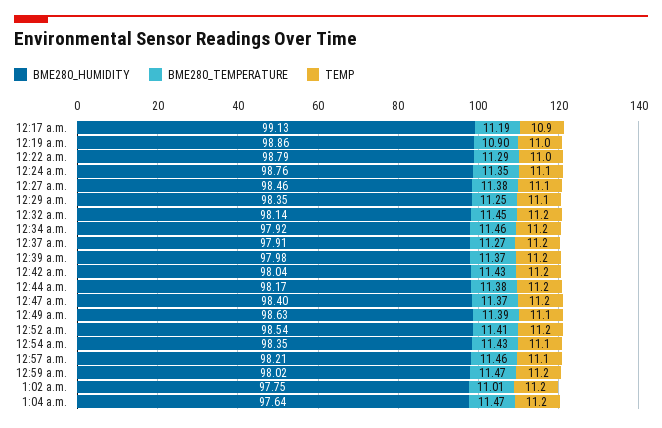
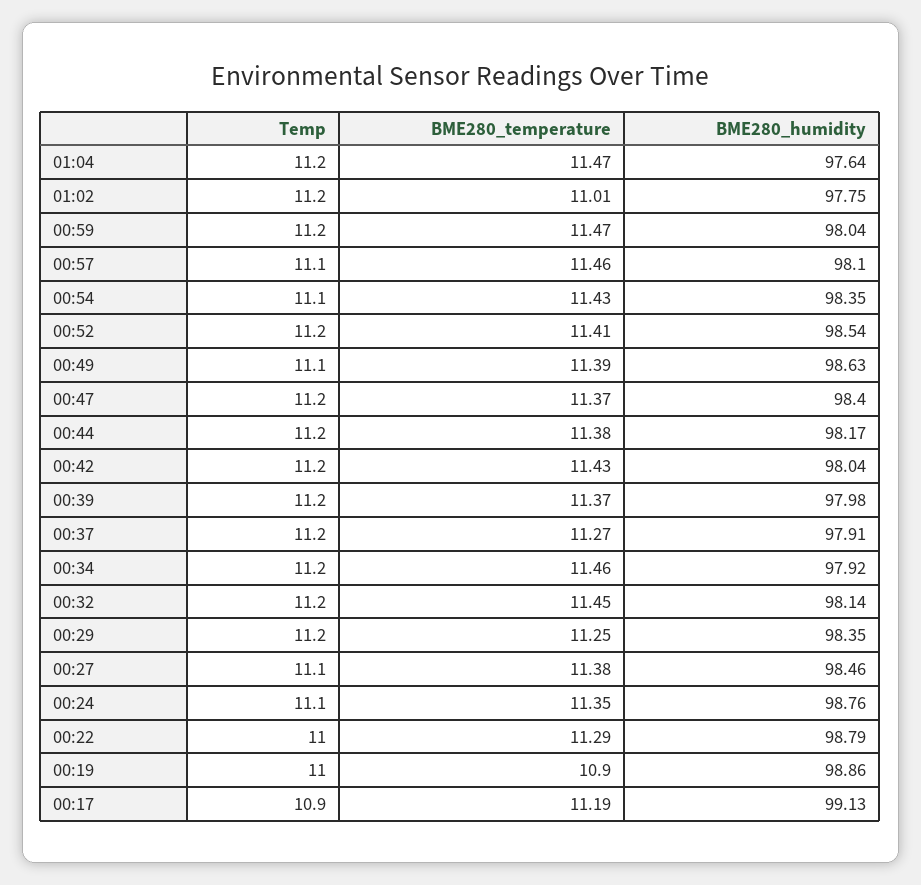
  {
    "BME280_HUMIDITY": {
      "12:17 a.m.": 99.13,
      "12:19 a.m.": 98.86,
      "12:22 a.m.": 98.79,
      "12:24 a.m.": 98.76,
      "12:27 a.m.": 98.46,
      "12:29 a.m.": 98.35,
      "12:32 a.m.": 98.14,
      "12:34 a.m.": 97.92,
      "12:37 a.m.": 97.91,
      "12:39 a.m.": 97.98,
      "12:42 a.m.": 98.04,
      "12:44 a.m.": 98.17,
      "12:47 a.m.": 98.4,
      "12:49 a.m.": 98.63,
      "12:52 a.m.": 98.54,
      "12:54 a.m.": 98.35,
-     "12:57 a.m.": 98.21,
+     "12:57 a.m.": 98.1,
-     "12:59 a.m.": 98.02,
+     "12:59 a.m.": 98.04,
      "1:02 a.m.": 97.75,
      "1:04 a.m.": 97.64
    },
    "BME280_TEMPERATURE": {
      "12:17 a.m.": 11.19,
      "12:19 a.m.": 10.9,
      "12:22 a.m.": 11.29,
      "12:24 a.m.": 11.35,
      "12:27 a.m.": 11.38,
      "12:29 a.m.": 11.25,
      "12:32 a.m.": 11.45,
      "12:34 a.m.": 11.46,
      "12:37 a.m.": 11.27,
      "12:39 a.m.": 11.37,
      "12:42 a.m.": 11.43,
      "12:44 a.m.": 11.38,
      "12:47 a.m.": 11.37,
      "12:49 a.m.": 11.39,
      "12:52 a.m.": 11.41,
      "12:54 a.m.": 11.43,
      "12:57 a.m.": 11.46,
      "12:59 a.m.": 11.47,
      "1:02 a.m.": 11.01,
      "1:04 a.m.": 11.47
    },
    "TEMP": {
      "12:17 a.m.": 10.9,
      "12:19 a.m.": 11,
      "12:22 a.m.": 11,
      "12:24 a.m.": 11.1,
      "12:27 a.m.": 11.1,
-     "12:29 a.m.": 11.1,
+     "12:29 a.m.": 11.2,
      "12:32 a.m.": 11.2,
      "12:34 a.m.": 11.2,
      "12:37 a.m.": 11.2,
      "12:39 a.m.": 11.2,
      "12:42 a.m.": 11.2,
      "12:44 a.m.": 11.2,
      "12:47 a.m.": 11.2,
      "12:49 a.m.": 11.1,
      "12:52 a.m.": 11.2,
      "12:54 a.m.": 11.1,
      "12:57 a.m.": 11.1,
      "12:59 a.m.": 11.2,
      "1:02 a.m.": 11.2,
      "1:04 a.m.": 11.2
    }
  }

